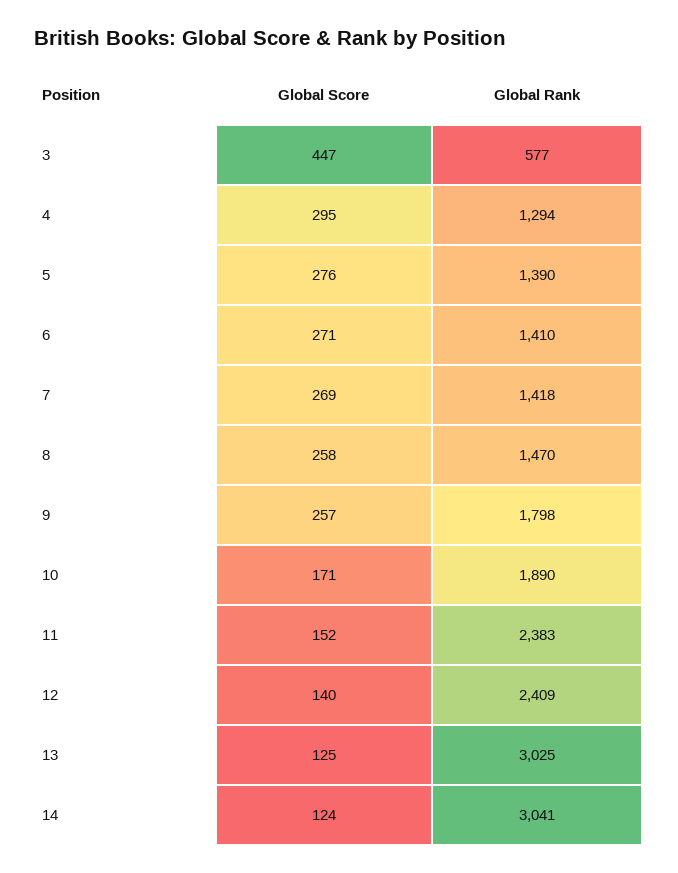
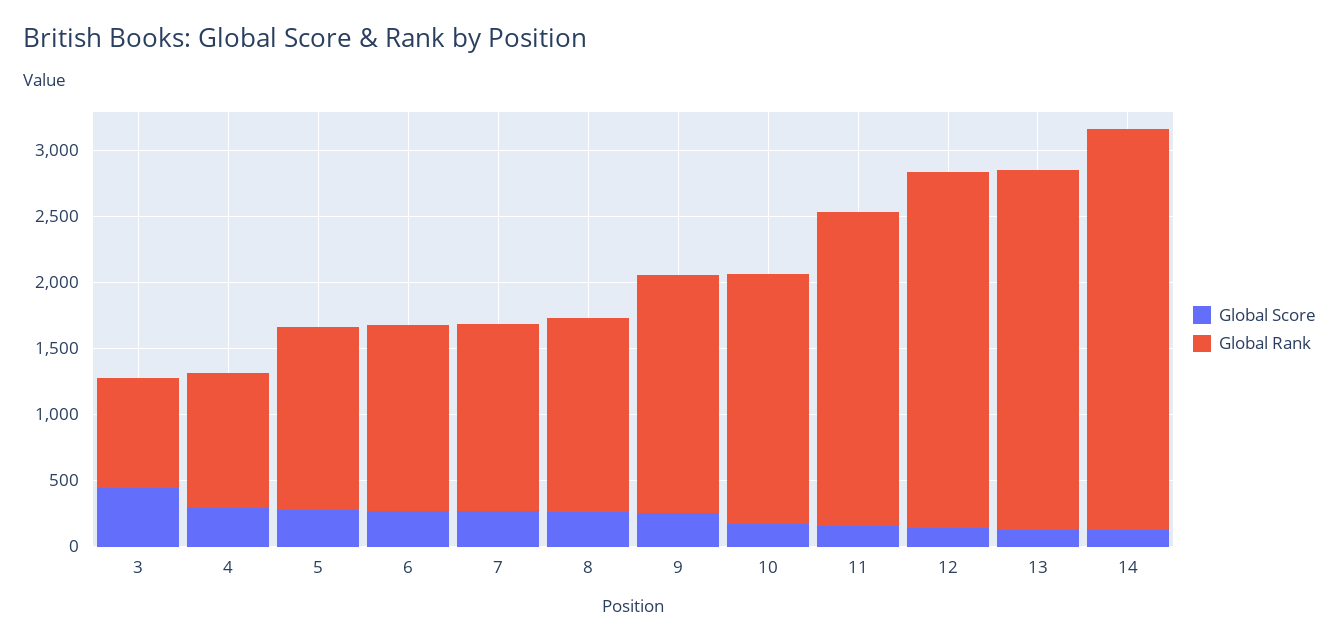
  {
    "Global Score": {
      "3": 447,
      "4": 295,
      "5": 276,
      "6": 271,
      "7": 269,
      "8": 258,
      "9": 257,
      "10": 171,
      "11": 152,
      "12": 140,
      "13": 125,
      "14": 124
    },
    "Global Rank": {
-     "3": 577,
+     "3": 800,
-     "4": 1294,
+     "4": 1000,
      "5": 1390,
      "6": 1410,
      "7": 1418,
      "8": 1470,
      "9": 1798,
      "10": 1890,
      "11": 2383,
-     "12": 2409,
+     "12": 2700,
-     "13": 3025,
+     "13": 2700,
      "14": 3041
    }
  }

